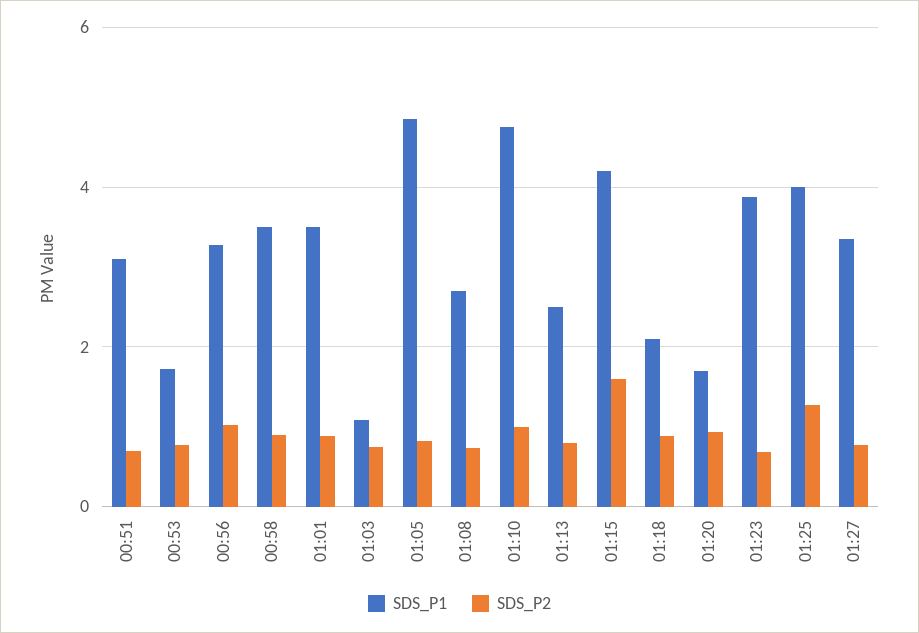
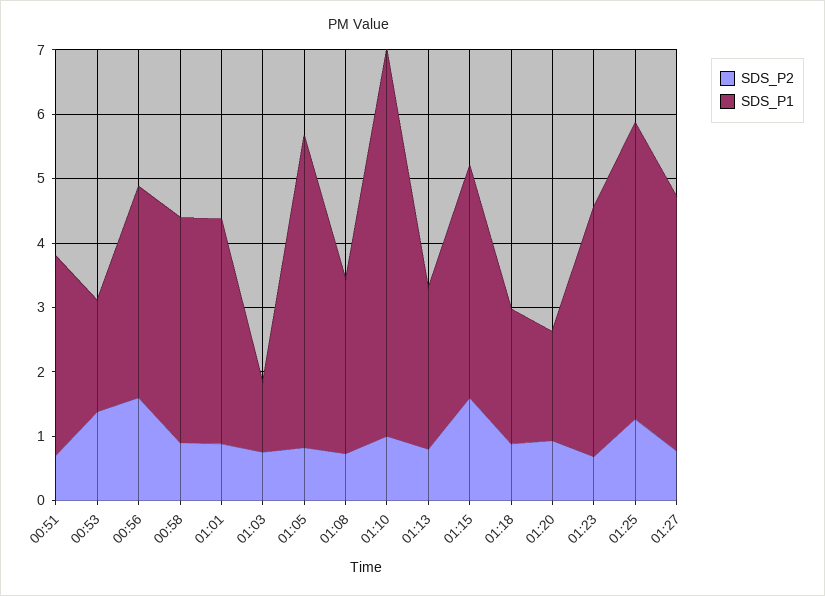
  {
    "SDS_P1": {
      "00:51": 3.2,
      "00:53": 1.8,
      "00:56": 3.2,
      "00:58": 3.6,
      "01:01": 3.6,
      "01:03": 1,
      "01:05": 4.8,
      "01:08": 2.8,
-     "01:10": 4.8,
+     "01:10": 6,
      "01:13": 2.6,
-     "01:15": 4.2,
+     "01:15": 3.6,
      "01:18": 2.2,
      "01:20": 1.8,
      "01:23": 3.8,
-     "01:25": 4,
+     "01:25": 4.6,
-     "01:27": 3.4
+     "01:27": 4
    },
    "SDS_P2": {
      "00:51": 0.8,
-     "00:53": 0.8,
+     "00:53": 1.4,
-     "00:56": 1,
+     "00:56": 1.6,
      "00:58": 1,
      "01:01": 0.8,
      "01:03": 0.8,
      "01:05": 0.8,
      "01:08": 0.8,
      "01:10": 1,
      "01:13": 0.8,
      "01:15": 1.6,
      "01:18": 0.8,
      "01:20": 1,
      "01:23": 0.6,
      "01:25": 1.2,
      "01:27": 0.8
    }
  }

